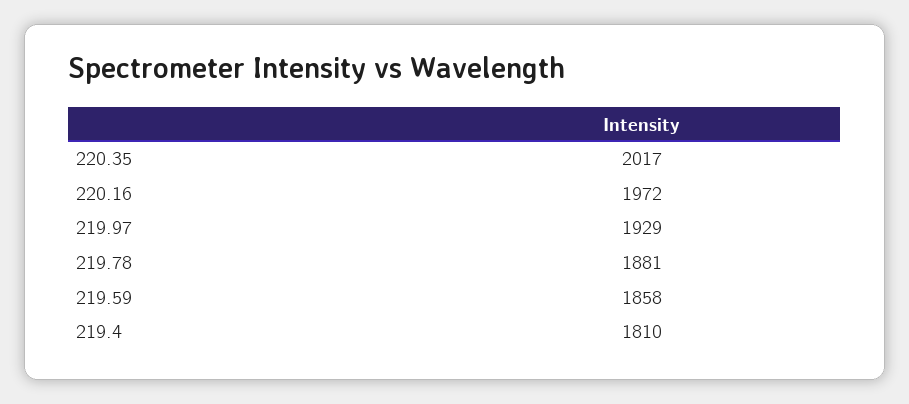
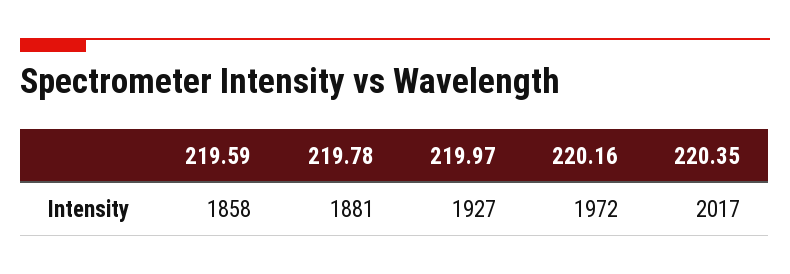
  {
    "220.35": 2017,
    "220.16": 1972,
-   "219.97": 1929,
+   "219.97": 1927,
    "219.78": 1881,
-   "219.59": 1858,
+   "219.59": 1858
-   "219.4": 1810
  }

